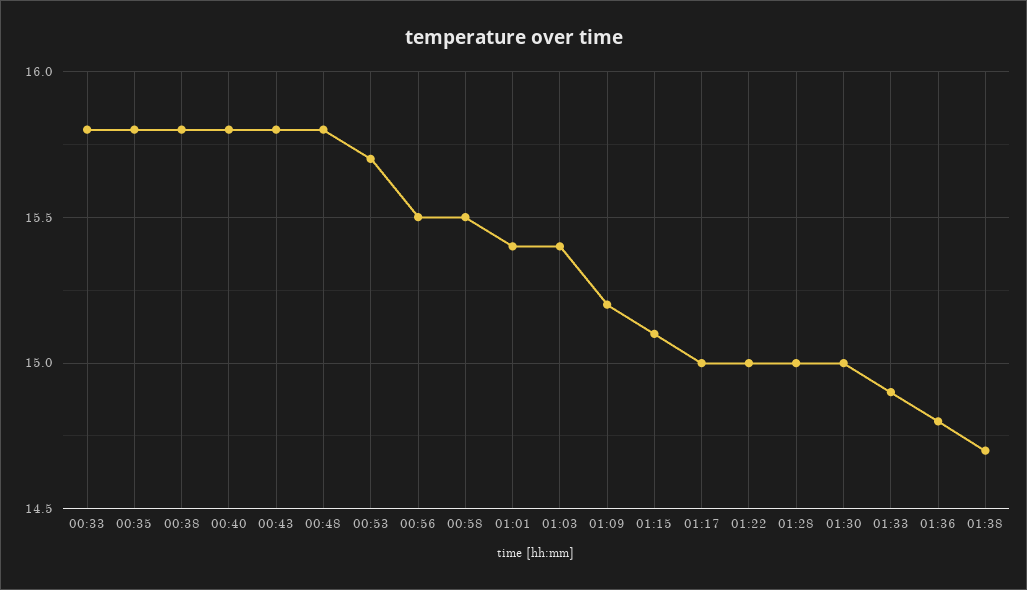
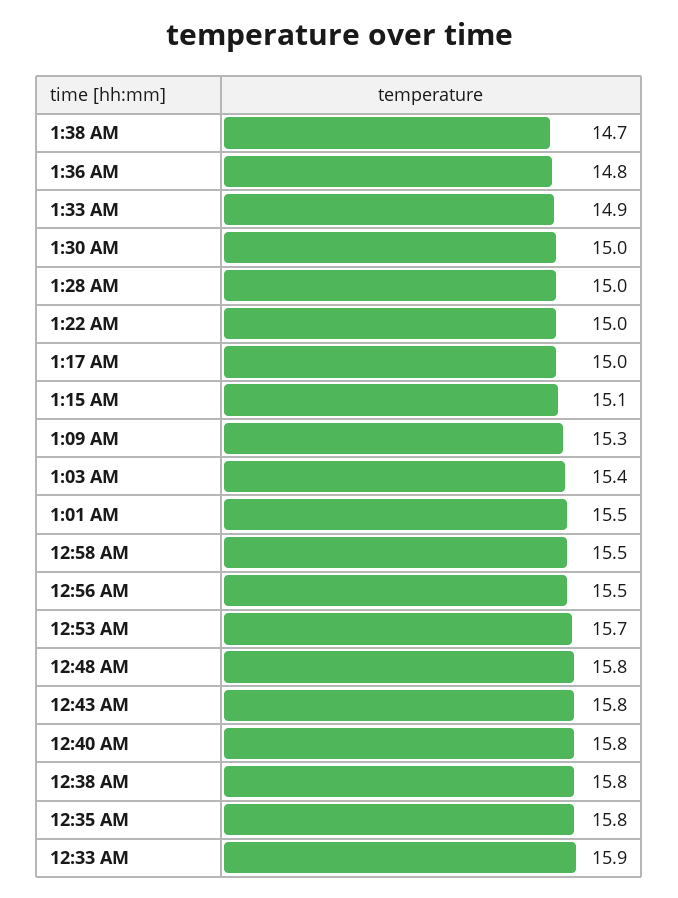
  {
-   "00:33": 15.8,
+   "00:33": 15.9,
    "00:35": 15.8,
    "00:38": 15.8,
    "00:40": 15.8,
    "00:43": 15.8,
    "00:48": 15.8,
    "00:53": 15.7,
    "00:56": 15.5,
    "00:58": 15.5,
-   "01:01": 15.4,
+   "01:01": 15.5,
    "01:03": 15.4,
-   "01:09": 15.2,
+   "01:09": 15.3,
    "01:15": 15.1,
    "01:17": 15,
    "01:22": 15,
    "01:28": 15,
    "01:30": 15,
    "01:33": 14.9,
    "01:36": 14.8,
    "01:38": 14.7
  }

